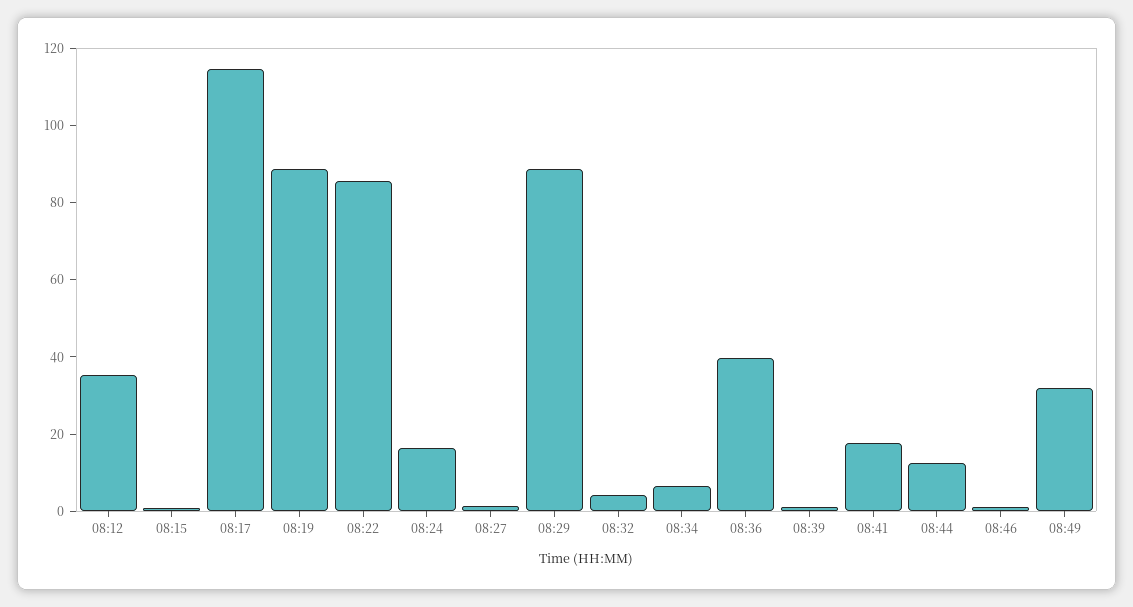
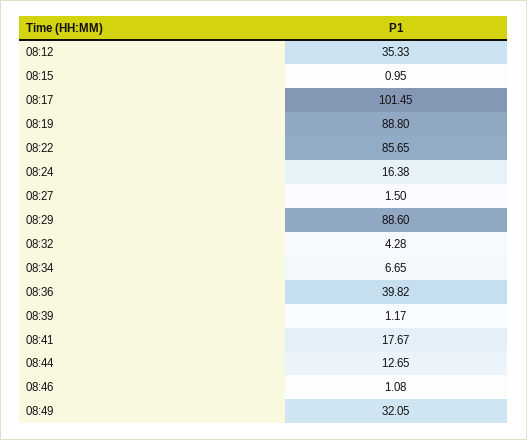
  {
    "08:12": 35.33,
    "08:15": 0.95,
-   "08:17": 115,
+   "08:17": 101.45,
    "08:19": 88.8,
    "08:22": 85.65,
    "08:24": 16.38,
    "08:27": 1.5,
    "08:29": 88.6,
    "08:32": 4.28,
    "08:34": 6.65,
    "08:36": 39.82,
    "08:39": 1.17,
    "08:41": 17.67,
    "08:44": 12.65,
    "08:46": 1.08,
    "08:49": 32.05
  }

